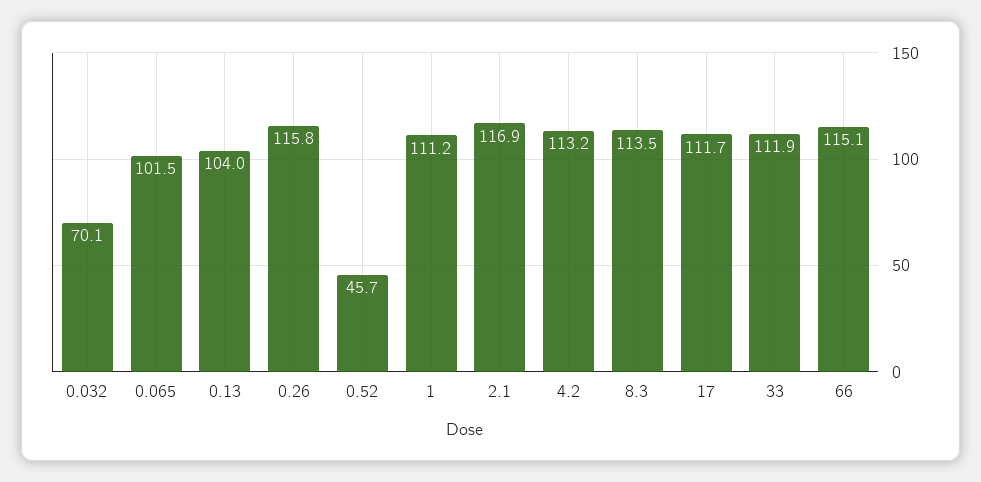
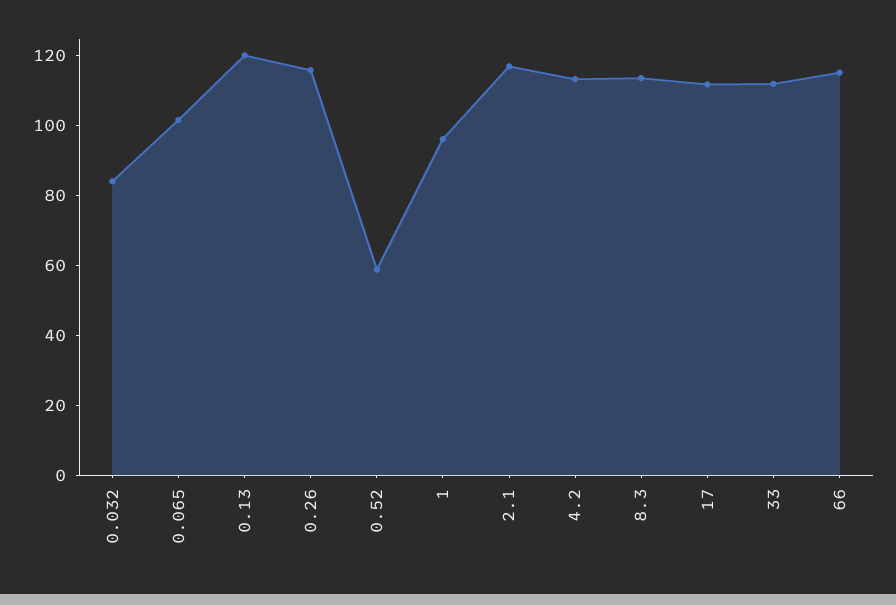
  {
-   "0.032": 70.1,
+   "0.032": 85,
    "0.065": 101.5,
-   "0.13": 104,
+   "0.13": 120,
    "0.26": 115.8,
-   "0.52": 45.7,
+   "0.52": 60,
-   "1": 111.2,
+   "1": 95,
    "2.1": 116.9,
    "4.2": 113.2,
    "8.3": 113.5,
    "17": 111.7,
    "33": 111.9,
    "66": 115.1
  }

